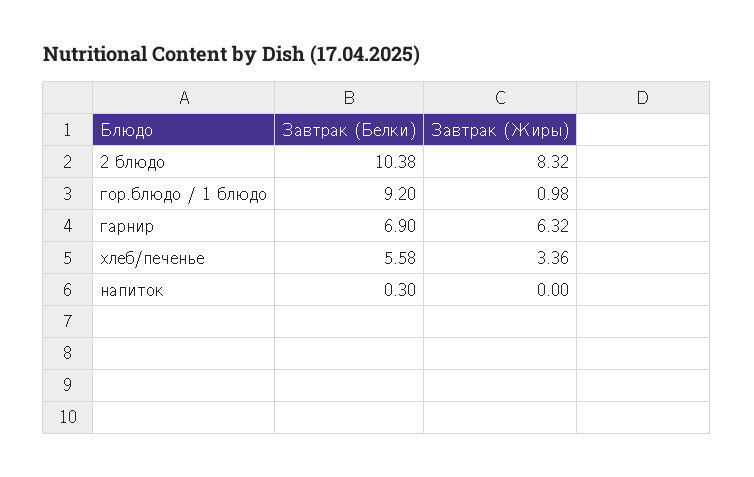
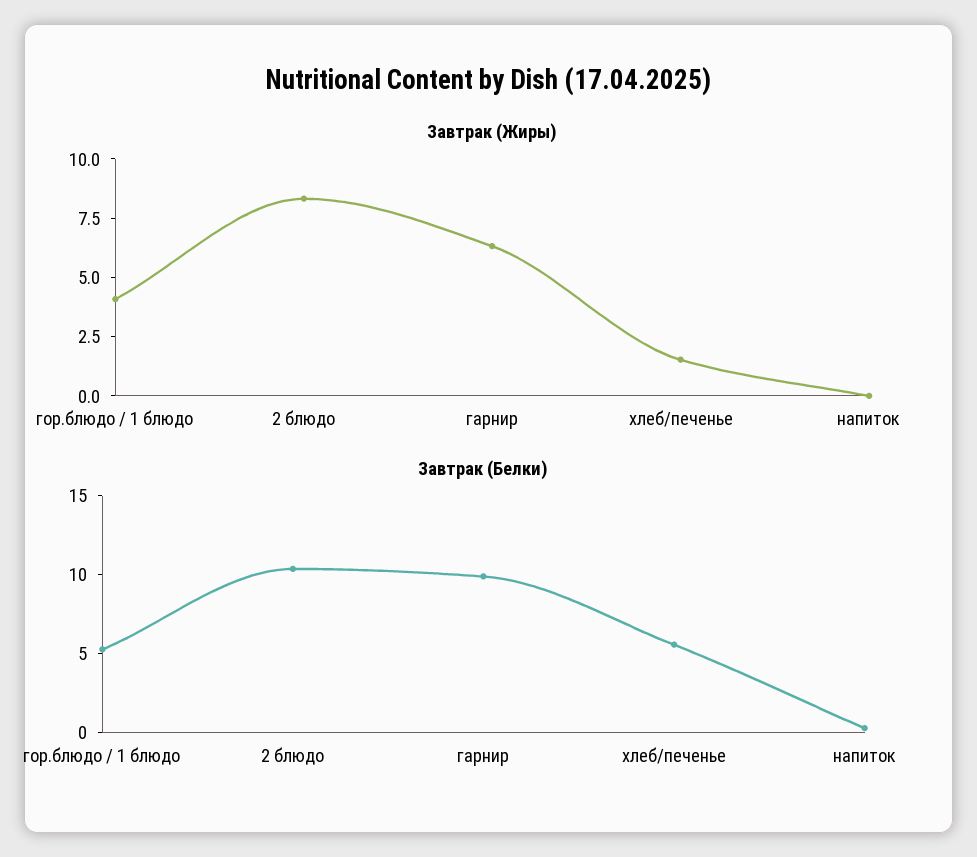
  {
    "Завтрак (Белки)": {
      "2 блюдо": 10.38,
-     "гор.блюдо / 1 блюдо": 9.2,
+     "гор.блюдо / 1 блюдо": 5,
-     "гарнир": 6.9,
+     "гарнир": 10,
      "хлеб/печенье": 5.58,
      "напиток": 0.3
    },
    "Завтрак (Жиры)": {
      "2 блюдо": 8.32,
-     "гор.блюдо / 1 блюдо": 0.98,
+     "гор.блюдо / 1 блюдо": 4,
      "гарнир": 6.32,
-     "хлеб/печенье": 3.36,
+     "хлеб/печенье": 1.5,
      "напиток": 0
    }
  }

